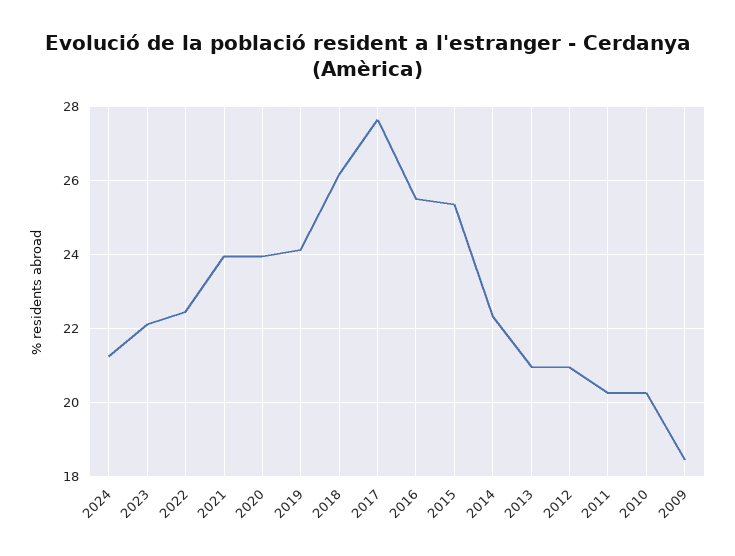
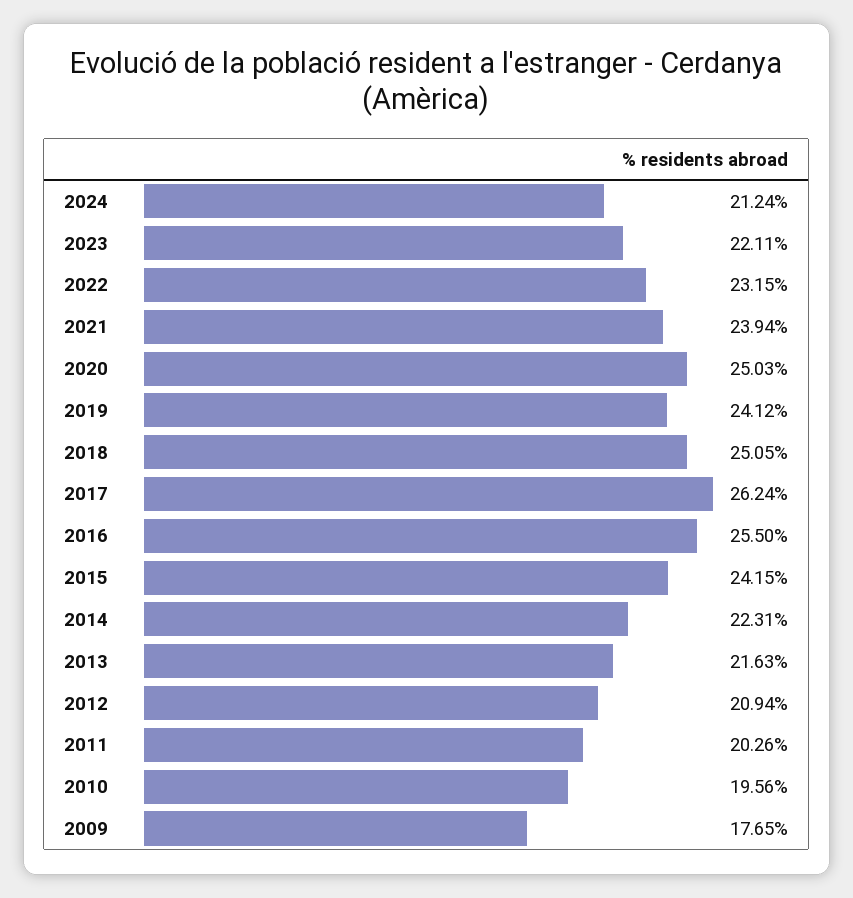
  {
    "2024": 21.24,
    "2023": 22.11,
-   "2022": 22.4,
+   "2022": 23.15,
    "2021": 23.94,
-   "2020": 24,
+   "2020": 25.03,
    "2019": 24.12,
-   "2018": 26.2,
+   "2018": 25.05,
-   "2017": 27.6,
+   "2017": 26.24,
    "2016": 25.5,
-   "2015": 25.4,
+   "2015": 24.15,
    "2014": 22.31,
-   "2013": 21,
+   "2013": 21.63,
    "2012": 20.94,
    "2011": 20.26,
-   "2010": 20.2,
+   "2010": 19.56,
-   "2009": 18.4
+   "2009": 17.65
  }

